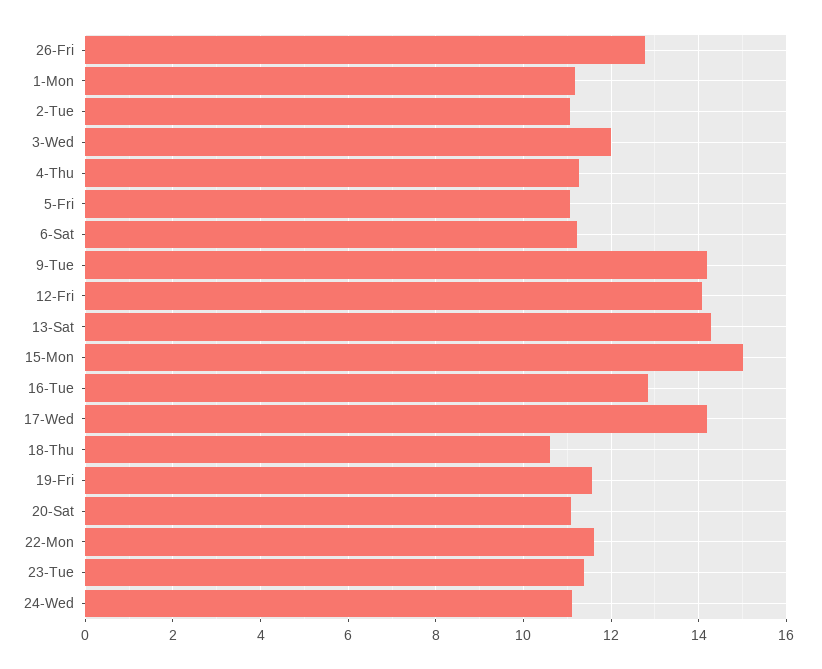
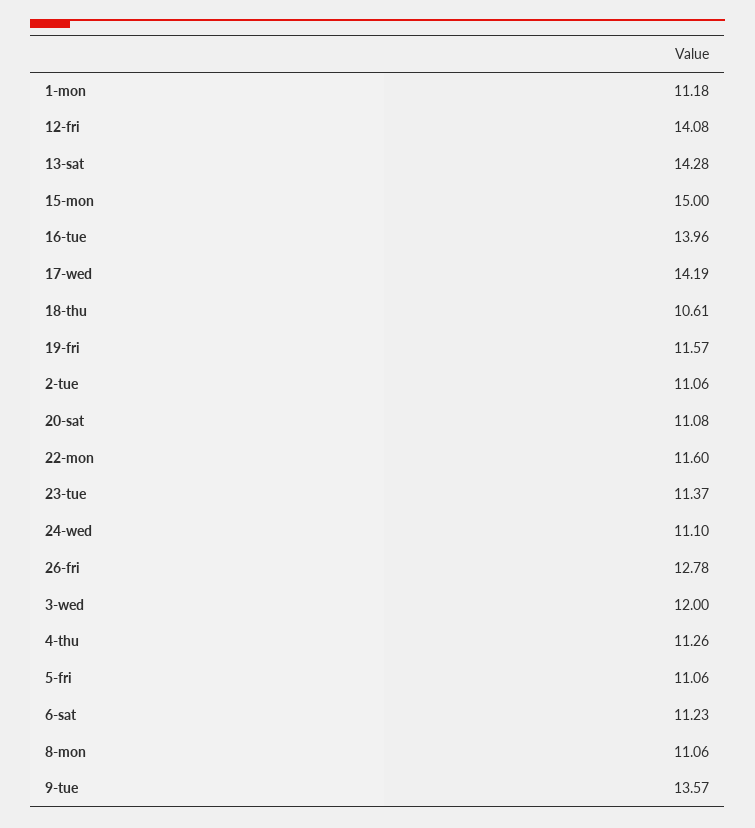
  {
    "26-Fri": 12.78,
    "1-Mon": 11.18,
    "2-Tue": 11.06,
    "3-Wed": 12,
    "4-Thu": 11.26,
    "5-Fri": 11.06,
    "6-Sat": 11.23,
-   "9-Tue": 14.2,
+   "9-Tue": 13.57,
    "12-Fri": 14.08,
    "13-Sat": 14.28,
    "15-Mon": 15,
-   "16-Tue": 12.8,
+   "16-Tue": 13.96,
    "17-Wed": 14.19,
    "18-Thu": 10.61,
    "19-Fri": 11.57,
    "20-Sat": 11.08,
    "22-Mon": 11.6,
    "23-Tue": 11.37,
-   "24-Wed": 11.1
+   "24-Wed": 11.1,
+   "8-mon": 11.06
  }

